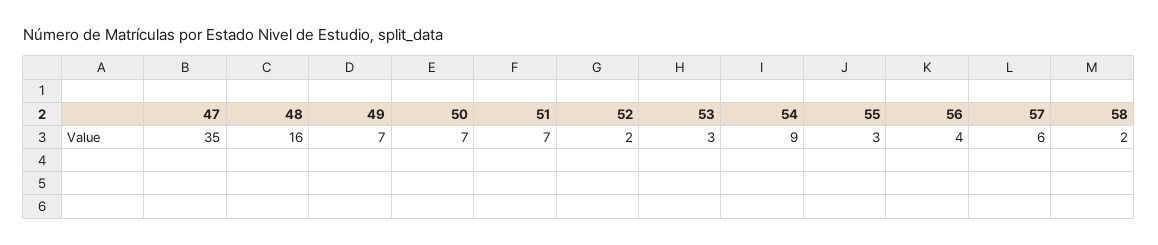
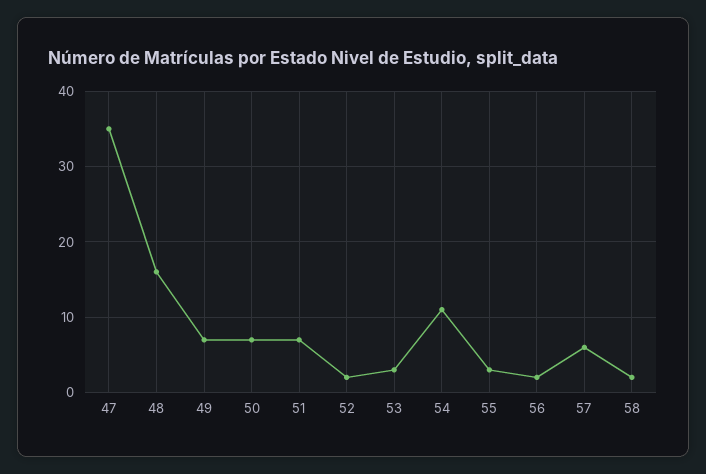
  {
    "47": 35,
    "48": 16,
    "49": 7,
    "50": 7,
    "51": 7,
    "52": 2,
    "53": 3,
-   "54": 9,
+   "54": 11,
    "55": 3,
-   "56": 4,
+   "56": 2,
    "57": 6,
    "58": 2
  }

